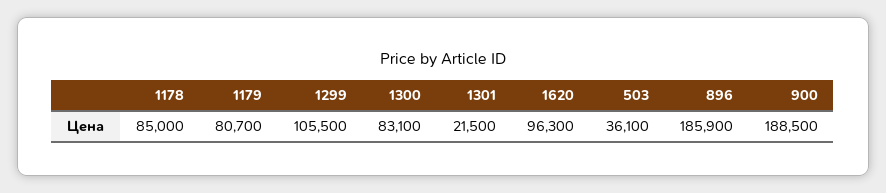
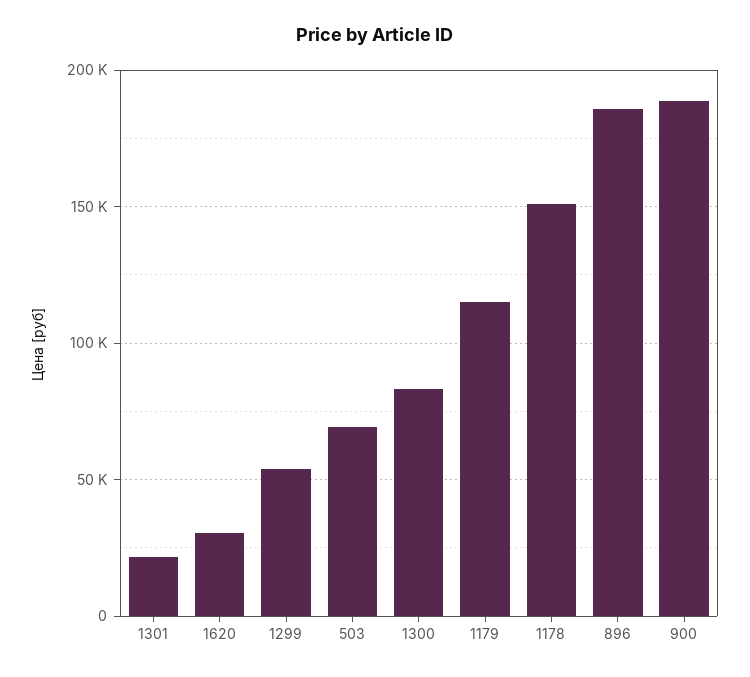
  {
-   "1178": 85000,
+   "1178": 150000,
-   "1179": 80700,
+   "1179": 115000,
-   "1299": 105500,
+   "1299": 55000,
    "1300": 83100,
    "1301": 21500,
-   "1620": 96300,
+   "1620": 30000,
-   "503": 36100,
+   "503": 70000,
    "896": 185900,
    "900": 188500
  }

